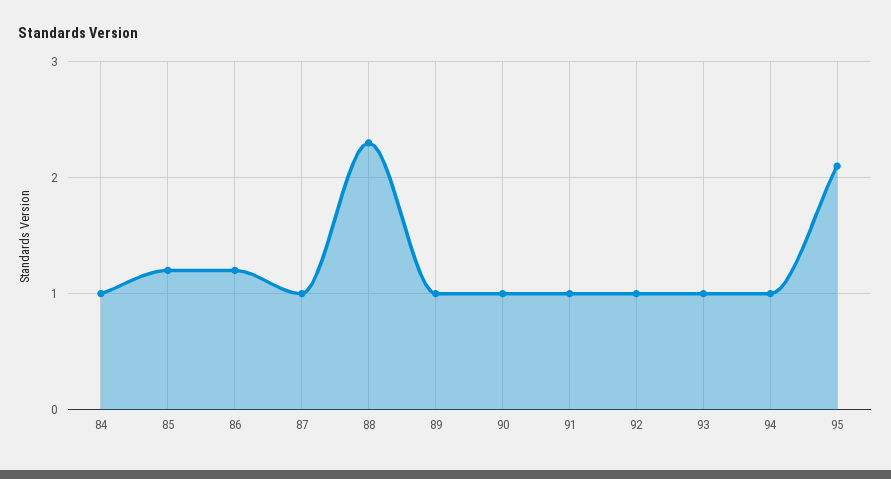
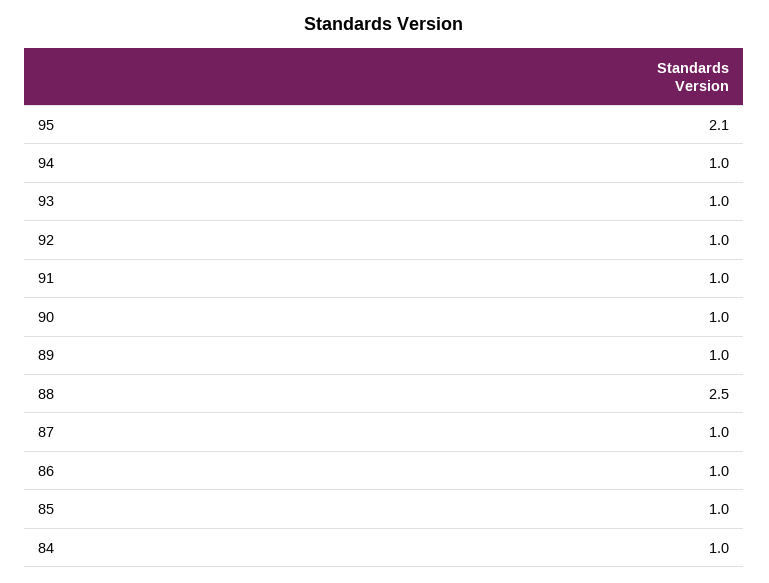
  {
    "84": 1,
-   "85": 1.2,
+   "85": 1,
-   "86": 1.2,
+   "86": 1,
    "87": 1,
-   "88": 2.3,
+   "88": 2.5,
    "89": 1,
    "90": 1,
    "91": 1,
    "92": 1,
    "93": 1,
    "94": 1,
    "95": 2.1
  }

